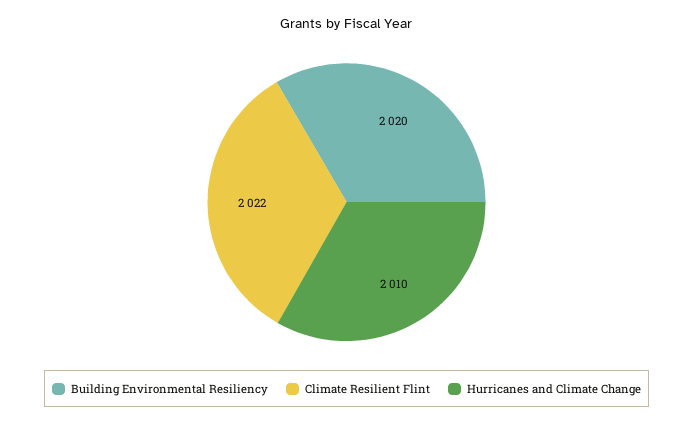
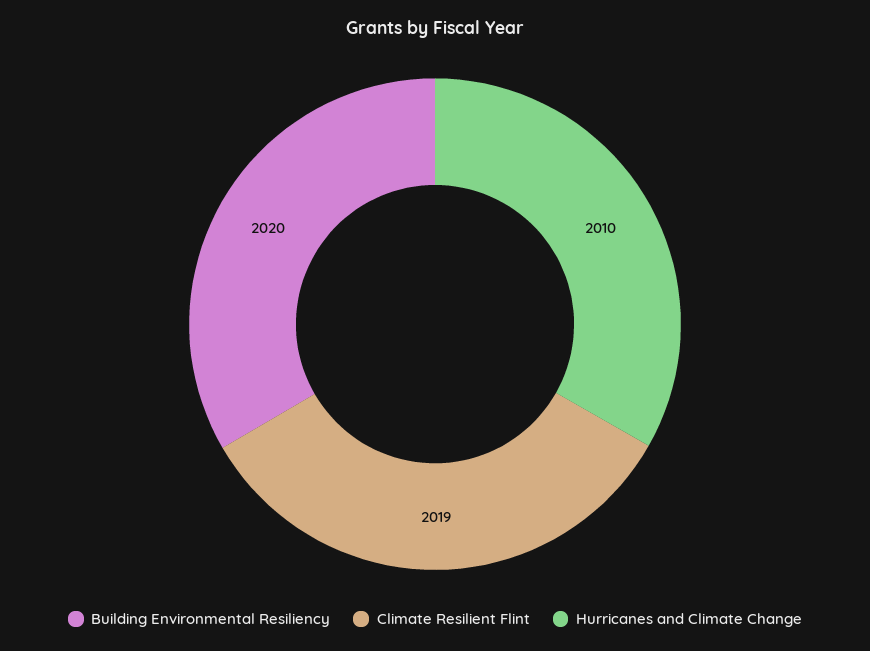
  {
    "Building Environmental Resiliency": 2020,
-   "Climate Resilient Flint": 2022,
+   "Climate Resilient Flint": 2019,
    "Hurricanes and Climate Change": 2010
  }

